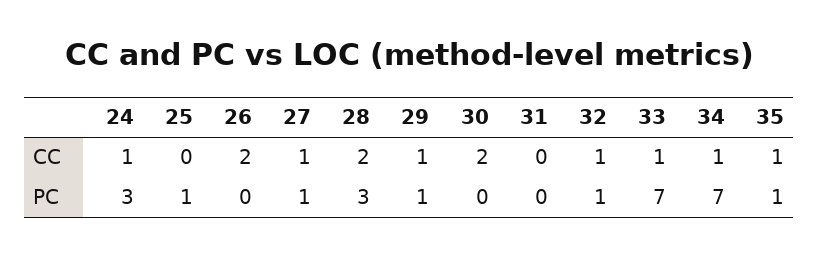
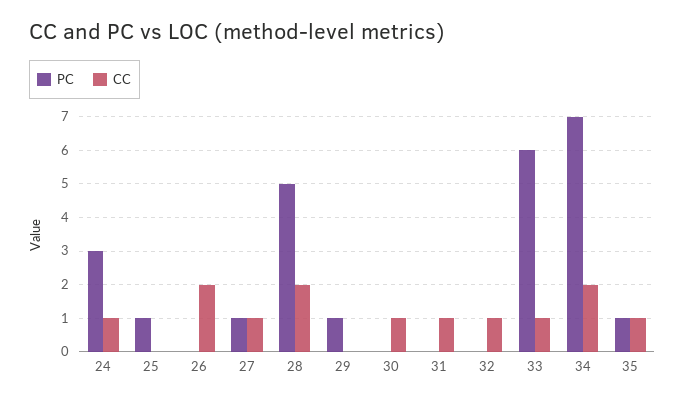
  {
    "CC": {
      "24": 1,
      "25": 0,
      "26": 2,
      "27": 1,
      "28": 2,
-     "29": 1,
+     "29": 0,
-     "30": 2,
+     "30": 1,
-     "31": 0,
+     "31": 1,
      "32": 1,
      "33": 1,
-     "34": 1,
+     "34": 2,
      "35": 1
    },
    "PC": {
      "24": 3,
      "25": 1,
      "26": 0,
      "27": 1,
-     "28": 3,
+     "28": 5,
      "29": 1,
      "30": 0,
      "31": 0,
-     "32": 1,
+     "32": 0,
-     "33": 7,
+     "33": 6,
      "34": 7,
      "35": 1
    }
  }

